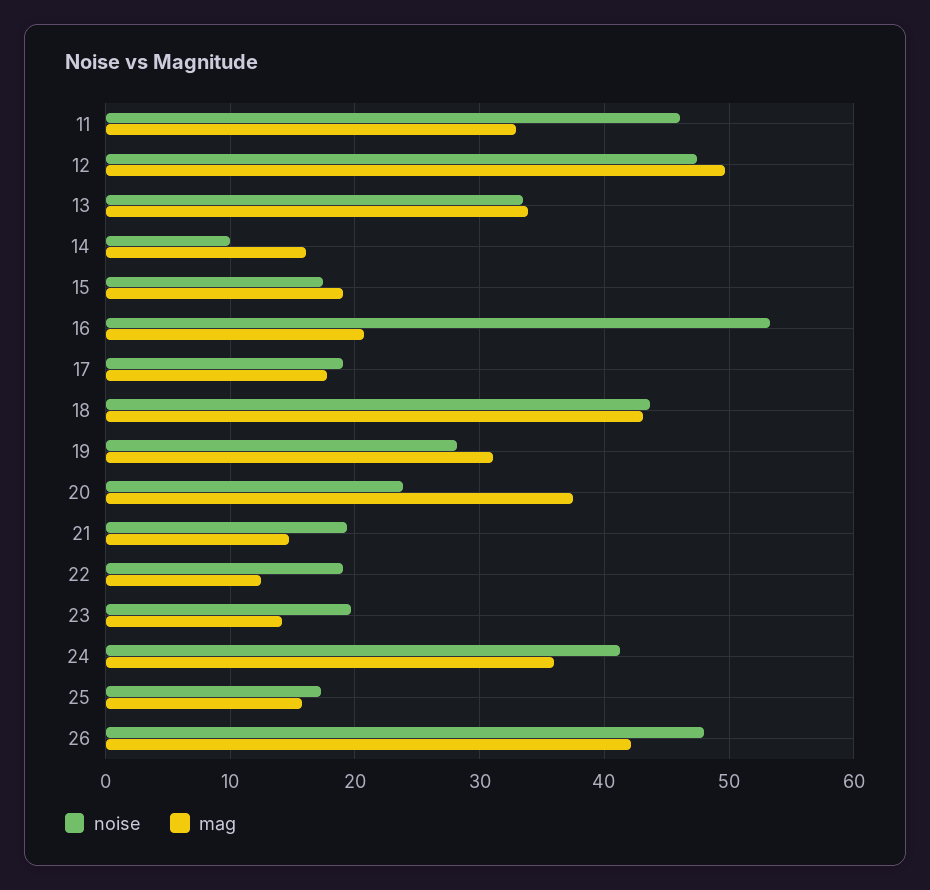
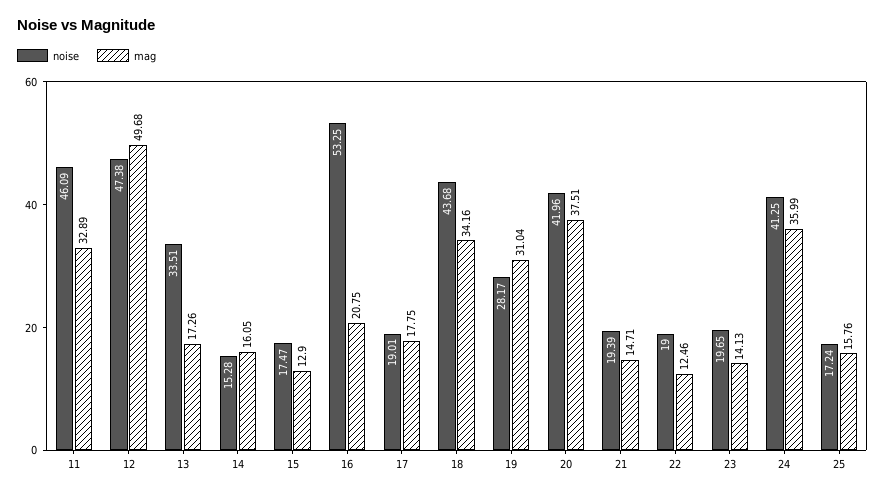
  {
    "noise": {
      "11": 46.09,
      "12": 47.38,
      "13": 33.51,
-     "14": 10,
+     "14": 15.28,
      "15": 17.47,
      "16": 53.25,
      "17": 19.01,
      "18": 43.68,
      "19": 28.17,
-     "20": 24,
+     "20": 41.96,
      "21": 19.39,
      "22": 19,
      "23": 19.65,
      "24": 41.25,
-     "25": 17.24,
+     "25": 17.24
-     "26": 48
    },
    "mag": {
      "11": 32.89,
      "12": 49.68,
-     "13": 34,
+     "13": 17.26,
      "14": 16.05,
-     "15": 19,
+     "15": 12.9,
      "16": 20.75,
      "17": 17.75,
-     "18": 43,
+     "18": 34.16,
      "19": 31.04,
      "20": 37.51,
      "21": 14.71,
      "22": 12.46,
      "23": 14.13,
      "24": 35.99,
-     "25": 15.76,
+     "25": 15.76
-     "26": 42
    }
  }

